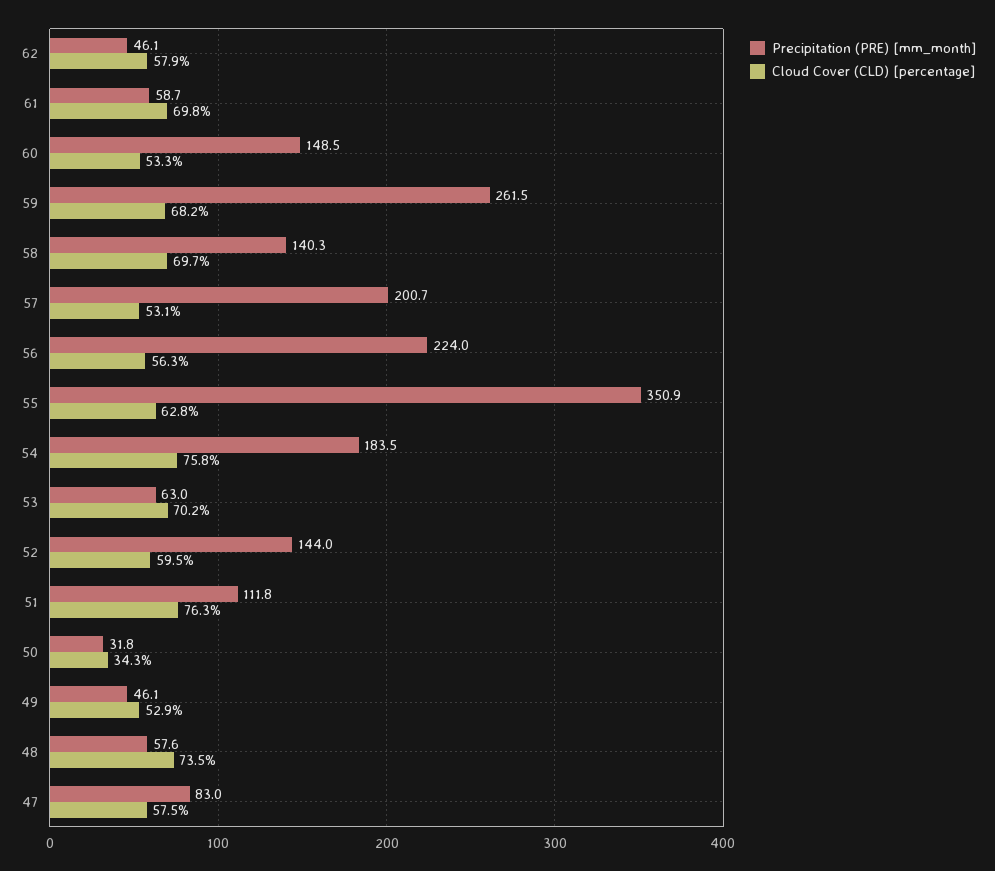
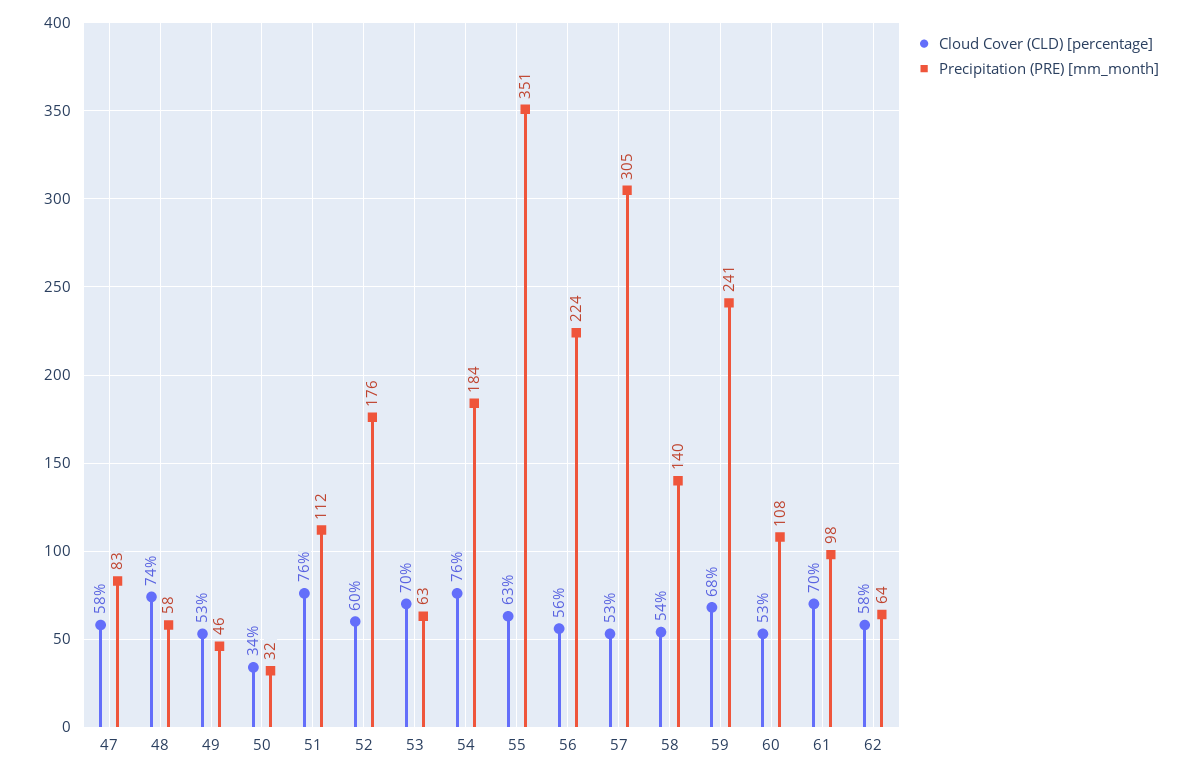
  {
    "Precipitation (PRE) [mm_month]": {
-     "62": 46.1,
+     "62": 64,
-     "61": 58.7,
+     "61": 98,
-     "60": 148.5,
+     "60": 108,
-     "59": 261.5,
+     "59": 241,
      "58": 140.3,
-     "57": 200.7,
+     "57": 305,
      "56": 224,
      "55": 350.9,
      "54": 183.5,
      "53": 63,
-     "52": 144,
+     "52": 176,
      "51": 111.8,
      "50": 31.8,
      "49": 46.1,
      "48": 57.6,
      "47": 83
    },
    "Cloud Cover (CLD) [percentage]": {
      "62": 57.9,
      "61": 69.8,
      "60": 53.3,
      "59": 68.2,
-     "58": 69.7,
+     "58": 54,
      "57": 53.1,
      "56": 56.3,
      "55": 62.8,
      "54": 75.8,
      "53": 70.2,
      "52": 59.5,
      "51": 76.3,
      "50": 34.3,
      "49": 52.9,
      "48": 73.5,
      "47": 57.5
    }
  }

